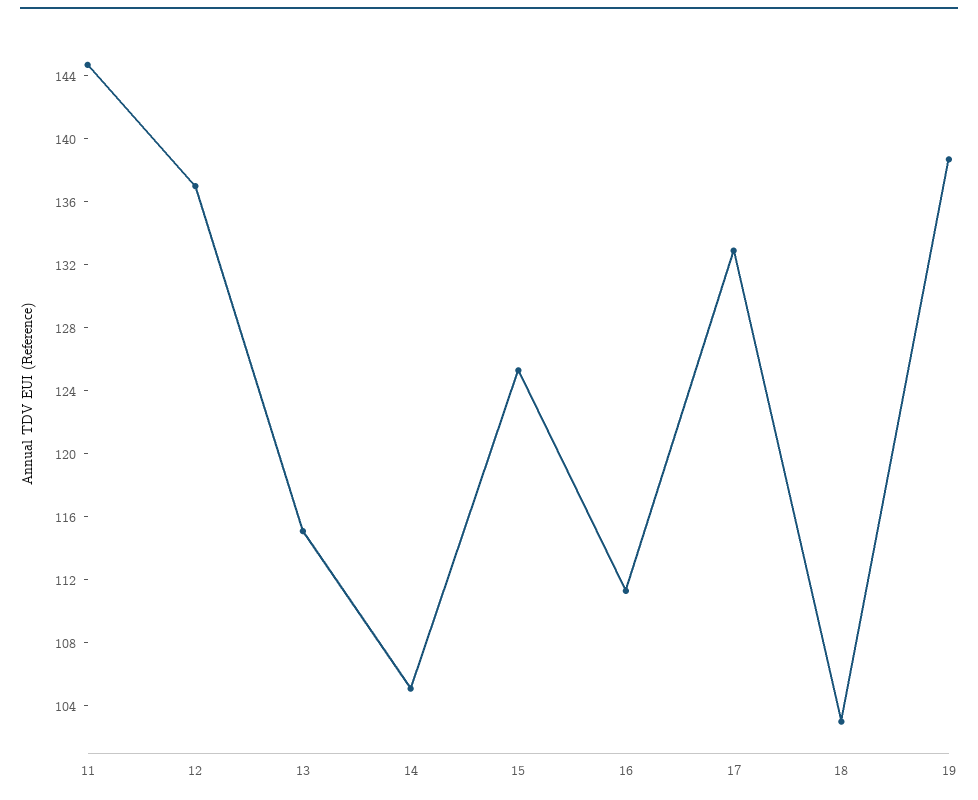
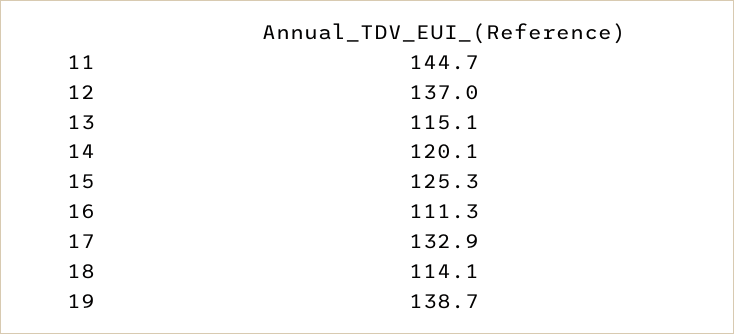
  {
    "11": 144.7,
    "12": 137,
    "13": 115.1,
-   "14": 105,
+   "14": 120.1,
    "15": 125.3,
    "16": 111.3,
    "17": 132.9,
-   "18": 103,
+   "18": 114.1,
    "19": 138.7
  }

